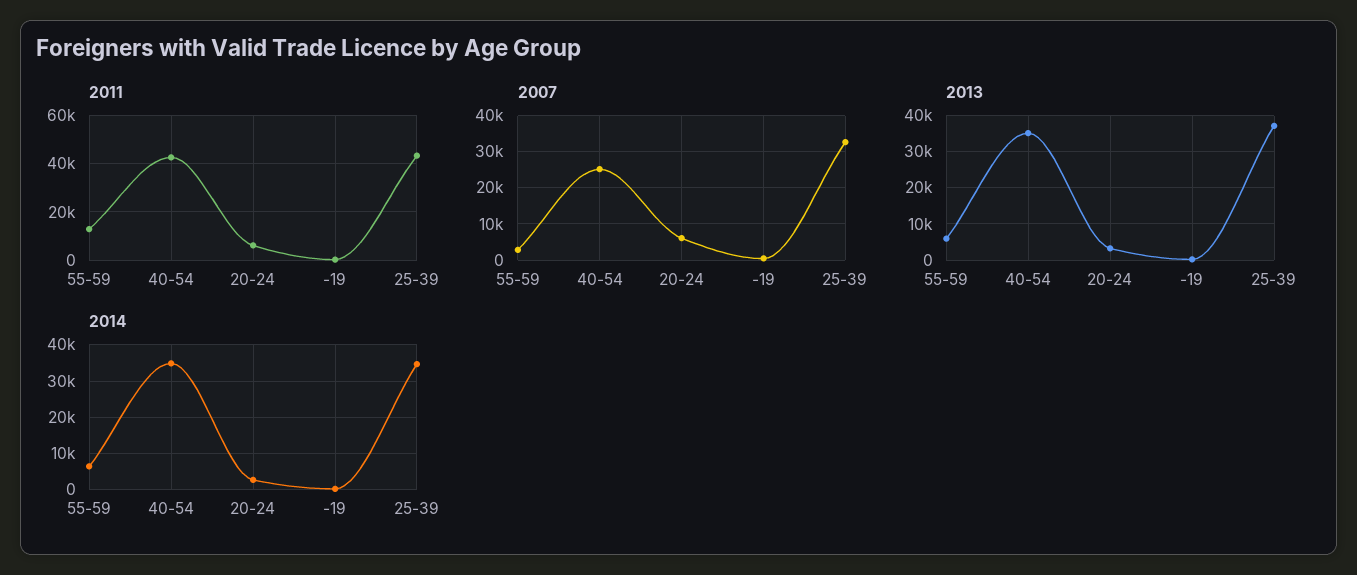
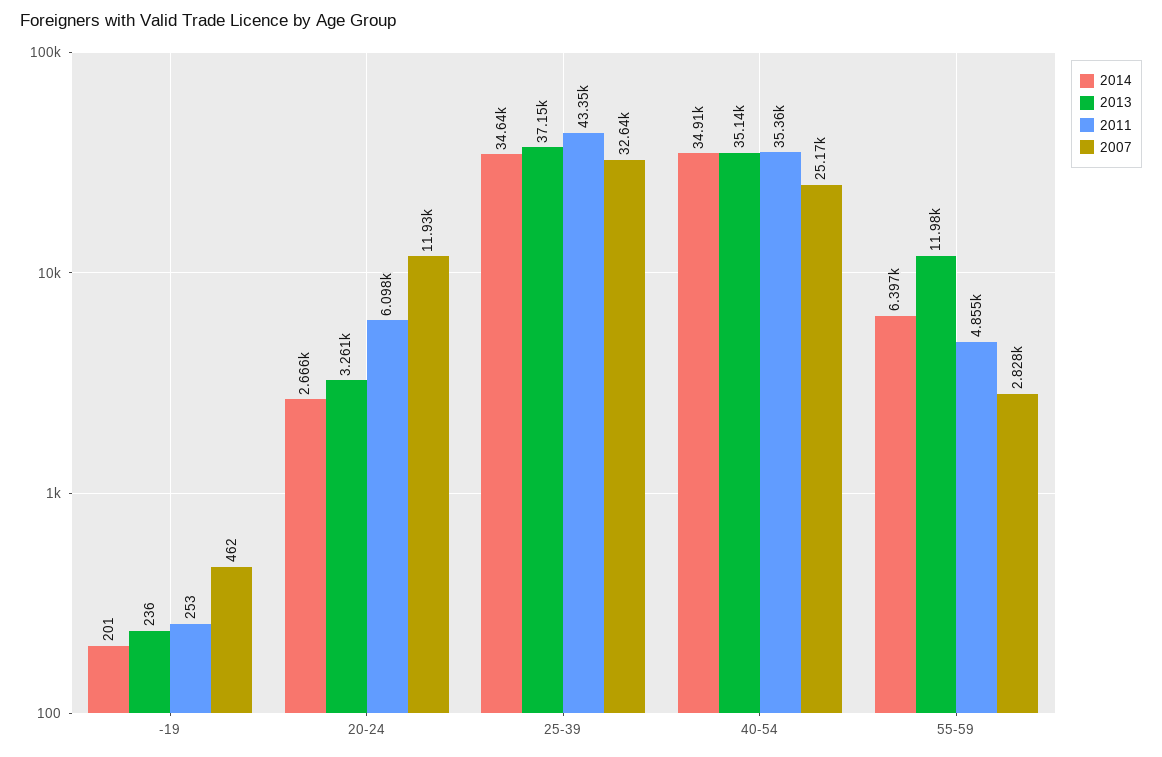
  {
    "2011": {
-     "55-59": 12500,
+     "55-59": 4855,
-     "40-54": 42500,
+     "40-54": 35360,
      "20-24": 6098,
      "-19": 253,
      "25-39": 43350
    },
    "2007": {
      "55-59": 2828,
      "40-54": 25170,
-     "20-24": 6000,
+     "20-24": 11930,
      "-19": 462,
      "25-39": 32640
    },
    "2013": {
-     "55-59": 6000,
+     "55-59": 11980,
      "40-54": 35140,
      "20-24": 3261,
      "-19": 236,
      "25-39": 37150
    },
    "2014": {
      "55-59": 6397,
      "40-54": 34910,
      "20-24": 2666,
      "-19": 201,
      "25-39": 34640
    }
  }

